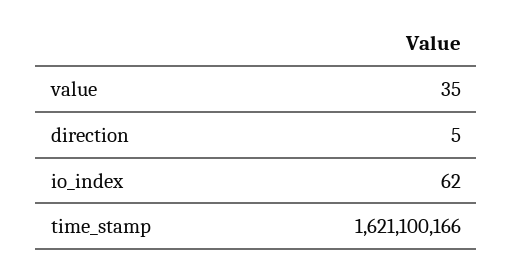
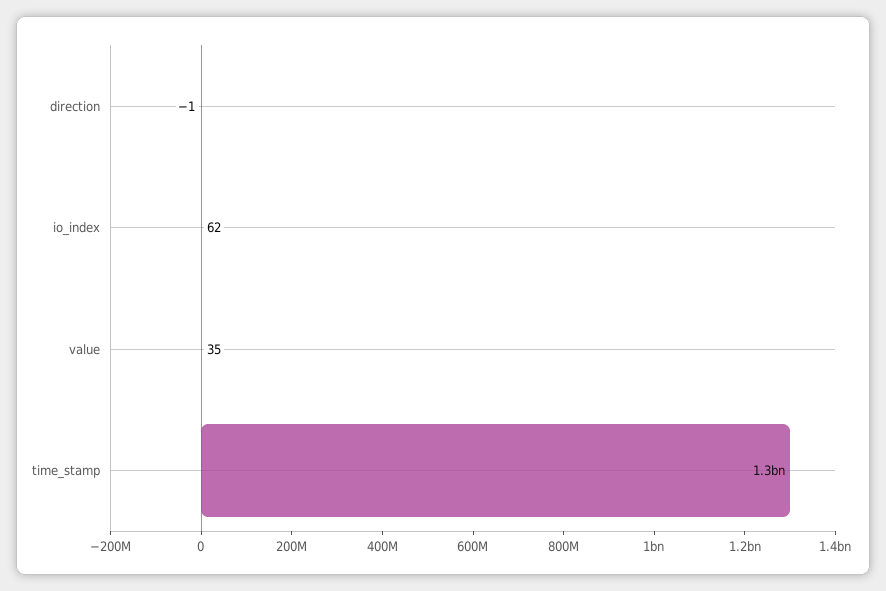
  {
    "value": 35,
-   "direction": 5,
+   "direction": -1,
    "io_index": 62,
-   "time_stamp": 1621100166
+   "time_stamp": 1300000000
  }

